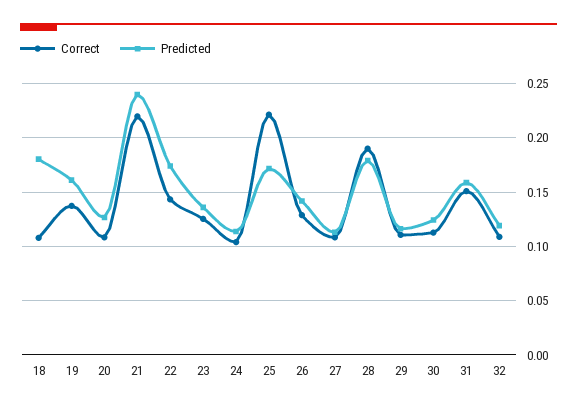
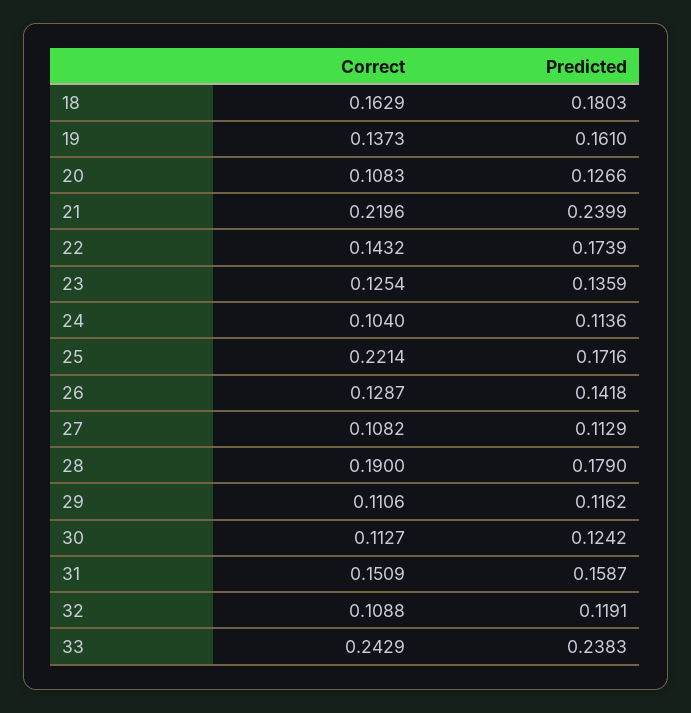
  {
    "Correct": {
-     "18": 0.11,
+     "18": 0.1629,
      "19": 0.1373,
      "20": 0.1083,
      "21": 0.2196,
      "22": 0.1432,
      "23": 0.1254,
      "24": 0.104,
      "25": 0.2214,
      "26": 0.1287,
      "27": 0.1082,
      "28": 0.19,
      "29": 0.1106,
      "30": 0.1127,
      "31": 0.1509,
-     "32": 0.1088
+     "32": 0.1088,
+     "33": 0.2429
    },
    "Predicted": {
      "18": 0.1803,
      "19": 0.161,
      "20": 0.1266,
      "21": 0.2399,
      "22": 0.1739,
      "23": 0.1359,
      "24": 0.1136,
      "25": 0.1716,
      "26": 0.1418,
      "27": 0.1129,
      "28": 0.179,
      "29": 0.1162,
      "30": 0.1242,
      "31": 0.1587,
-     "32": 0.1191
+     "32": 0.1191,
+     "33": 0.2383
    }
  }

